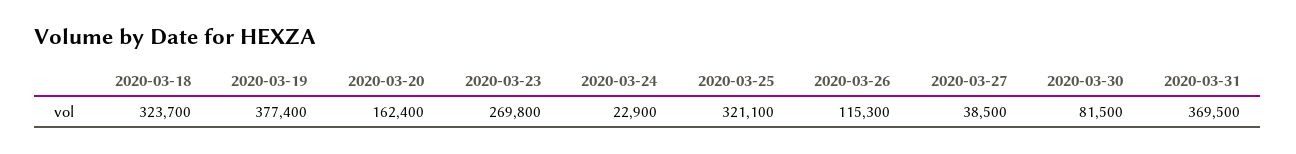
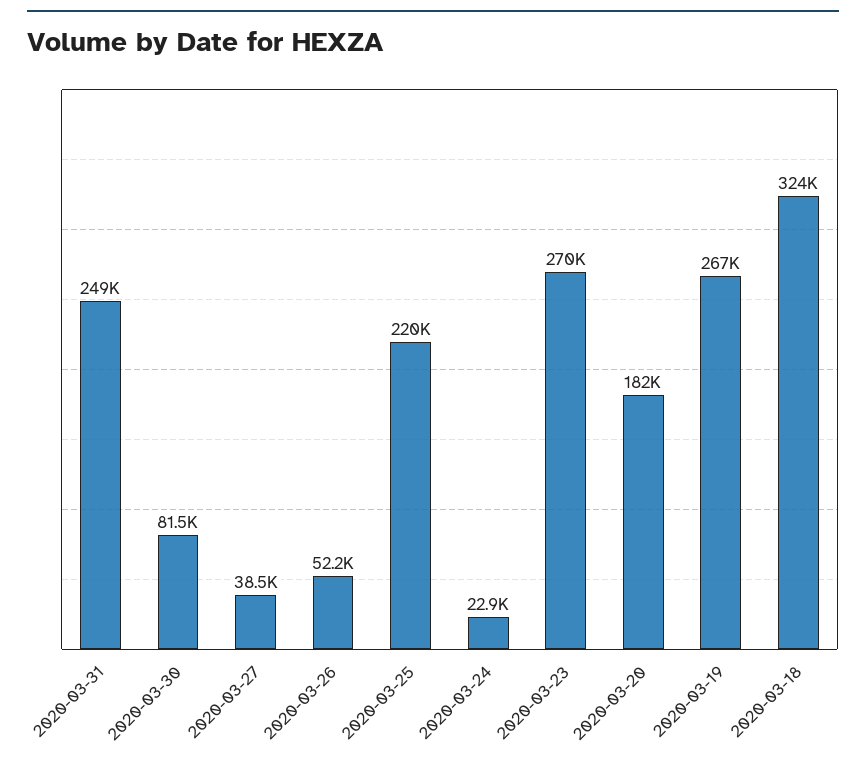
  {
    "2020-03-18": 323700,
-   "2020-03-19": 377400,
+   "2020-03-19": 267000,
-   "2020-03-20": 162400,
+   "2020-03-20": 182000,
    "2020-03-23": 269800,
    "2020-03-24": 22900,
-   "2020-03-25": 321100,
+   "2020-03-25": 220000,
-   "2020-03-26": 115300,
+   "2020-03-26": 52200,
    "2020-03-27": 38500,
    "2020-03-30": 81500,
-   "2020-03-31": 369500
+   "2020-03-31": 249000
  }

